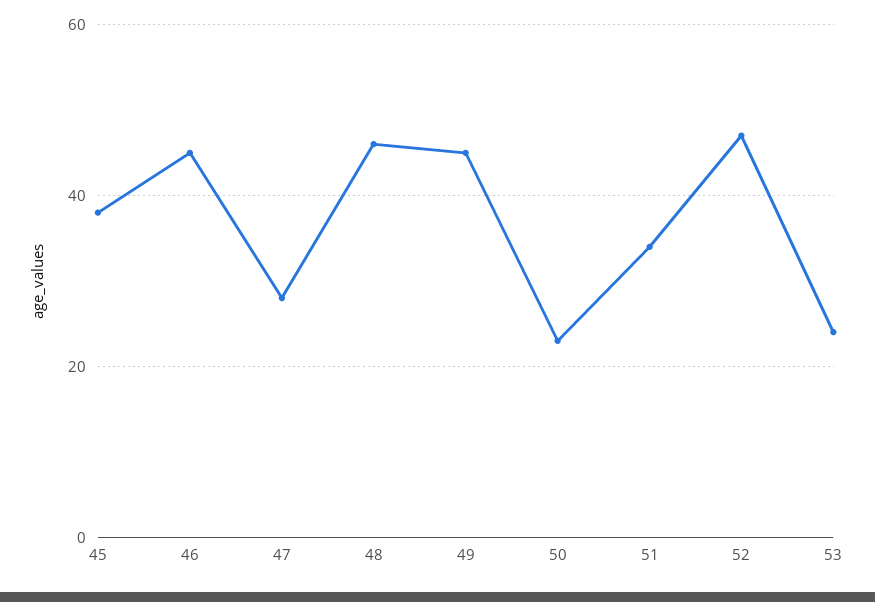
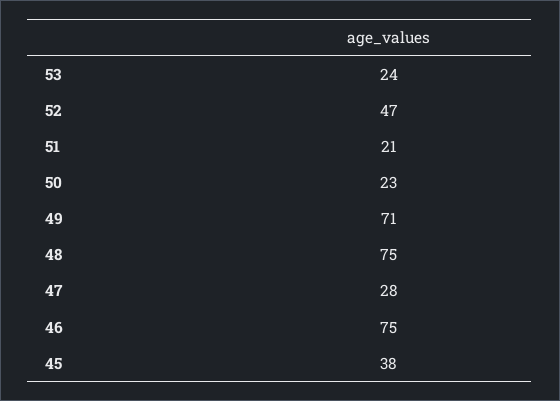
  {
    "45": 38,
-   "46": 45,
+   "46": 75,
    "47": 28,
-   "48": 45,
+   "48": 75,
-   "49": 45,
+   "49": 71,
    "50": 23,
-   "51": 35,
+   "51": 21,
    "52": 47,
    "53": 24
  }

